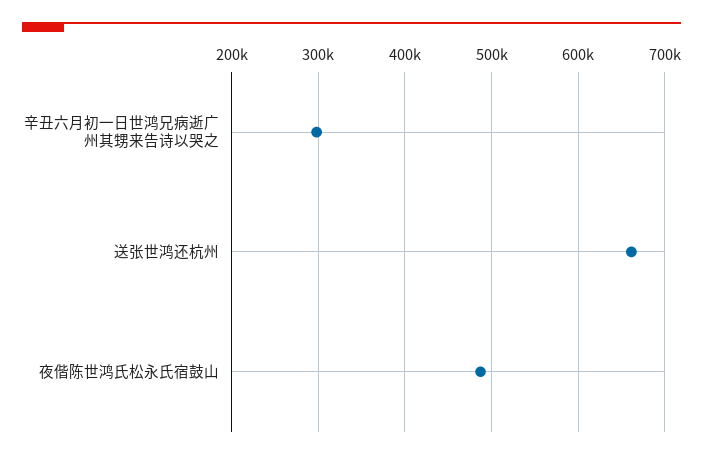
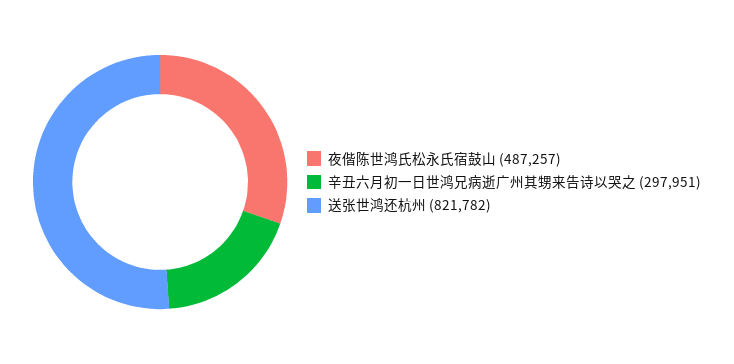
  {
    "辛丑六月初一日世鸿兄病逝广州其甥来告诗以哭之": 297951,
-   "送张世鸿还杭州": 660000,
+   "送张世鸿还杭州": 821782,
    "夜偕陈世鸿氏松永氏宿鼓山": 487257
  }

